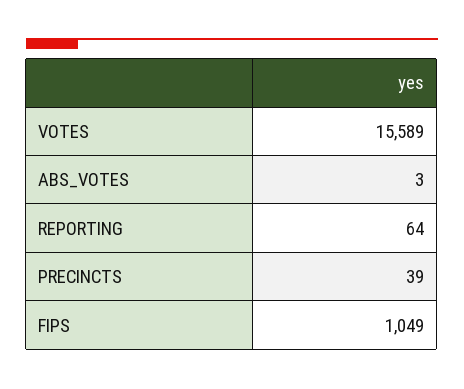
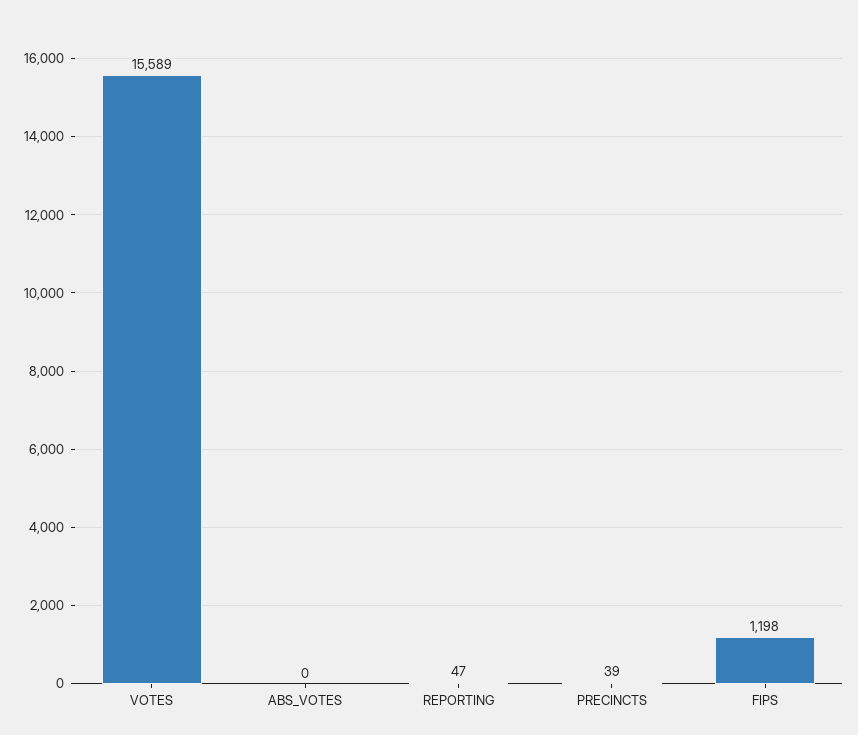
  {
    "VOTES": 15589,
-   "ABS_VOTES": 3,
+   "ABS_VOTES": 0,
-   "REPORTING": 64,
+   "REPORTING": 47,
    "PRECINCTS": 39,
-   "FIPS": 1049
+   "FIPS": 1198
  }

